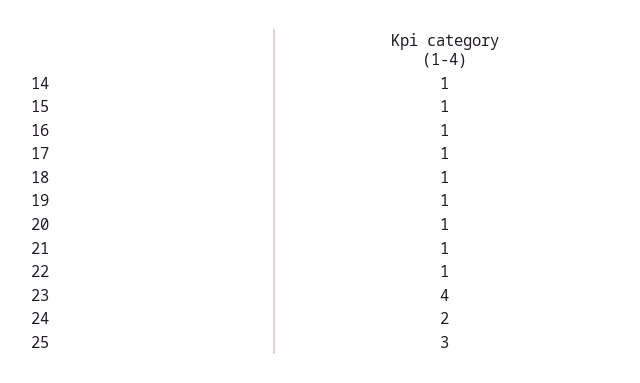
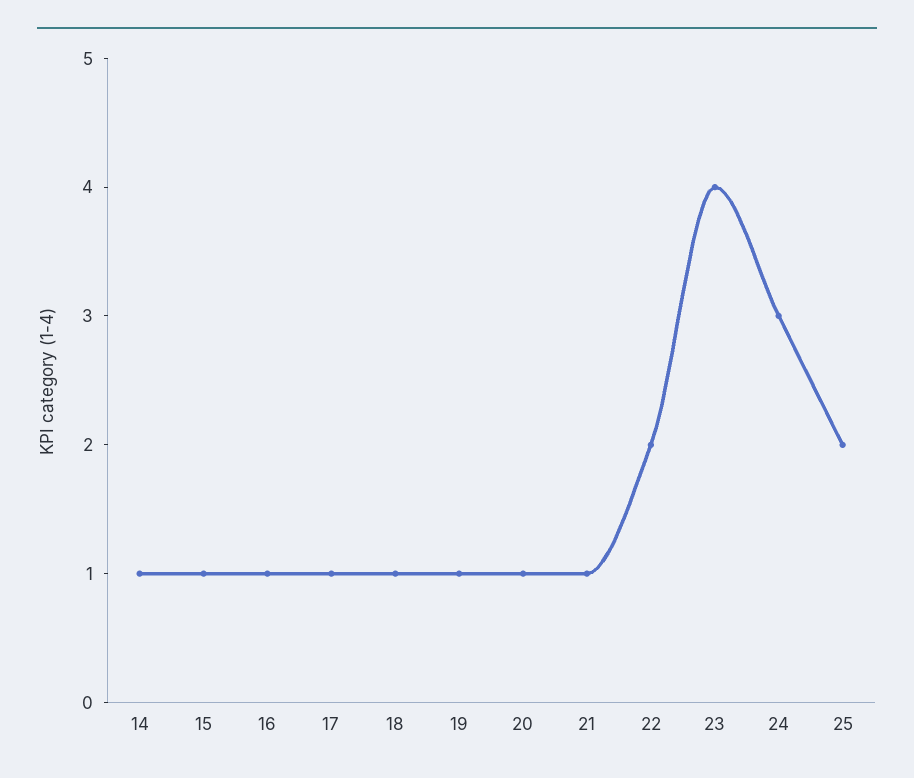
  {
    "14": 1,
    "15": 1,
    "16": 1,
    "17": 1,
    "18": 1,
    "19": 1,
    "20": 1,
    "21": 1,
-   "22": 1,
+   "22": 2,
    "23": 4,
-   "24": 2,
+   "24": 3,
-   "25": 3
+   "25": 2
  }

